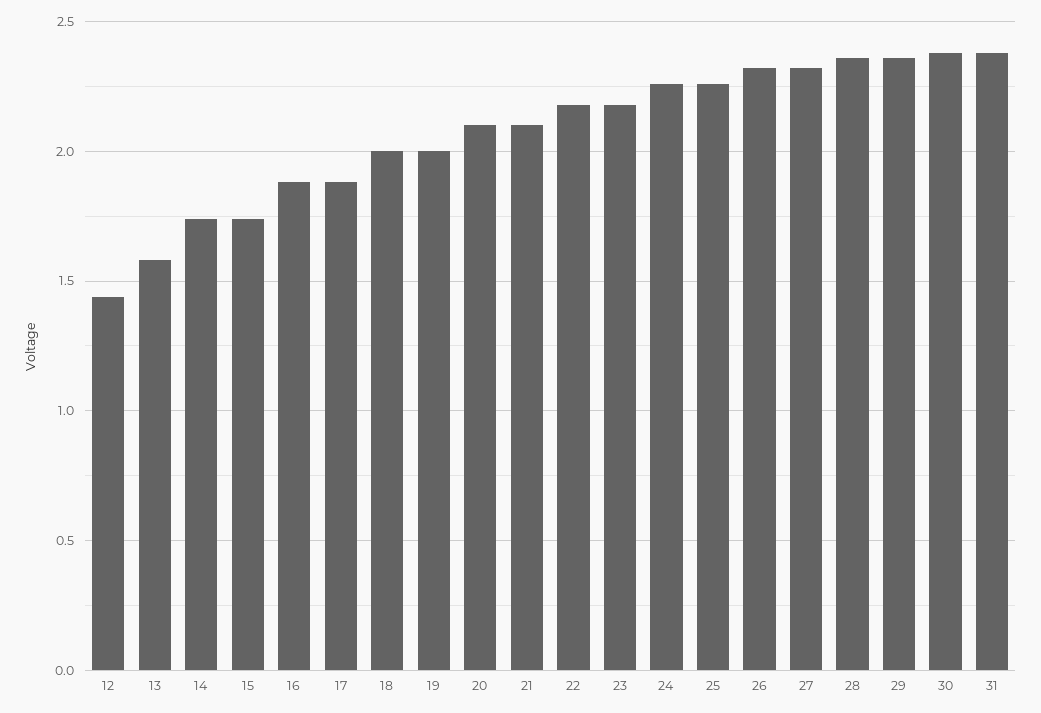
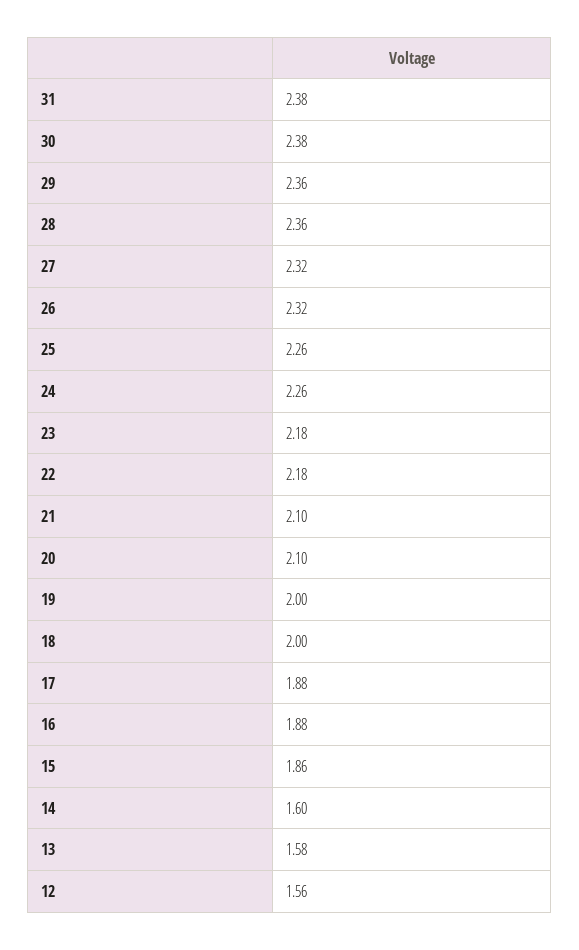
  {
-   "12": 1.45,
+   "12": 1.56,
    "13": 1.58,
-   "14": 1.75,
+   "14": 1.6,
-   "15": 1.75,
+   "15": 1.86,
    "16": 1.88,
    "17": 1.88,
    "18": 2,
    "19": 2,
    "20": 2.1,
    "21": 2.1,
    "22": 2.18,
    "23": 2.18,
    "24": 2.26,
    "25": 2.26,
    "26": 2.32,
    "27": 2.32,
    "28": 2.36,
    "29": 2.36,
    "30": 2.38,
    "31": 2.38
  }

